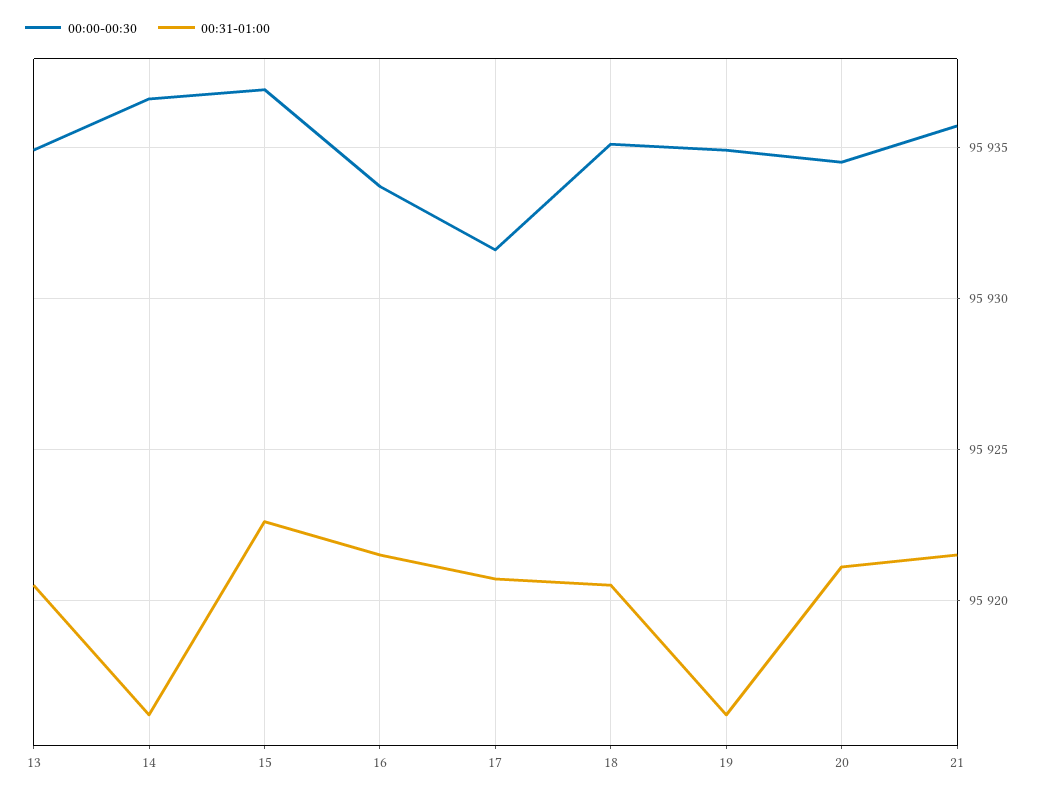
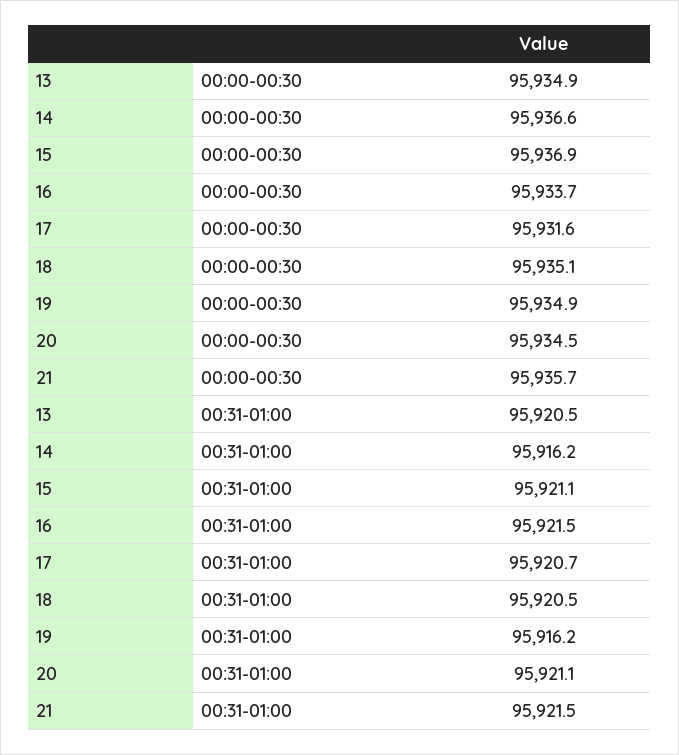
  {
    "00:00-00:30": {
      "13": 95934.9,
      "14": 95936.6,
      "15": 95936.9,
      "16": 95933.7,
      "17": 95931.6,
      "18": 95935.1,
      "19": 95934.9,
      "20": 95934.5,
      "21": 95935.7
    },
    "00:31-01:00": {
      "13": 95920.5,
      "14": 95916.2,
-     "15": 95922.5,
+     "15": 95921.1,
      "16": 95921.5,
      "17": 95920.7,
      "18": 95920.5,
      "19": 95916.2,
      "20": 95921.1,
      "21": 95921.5
    }
  }

